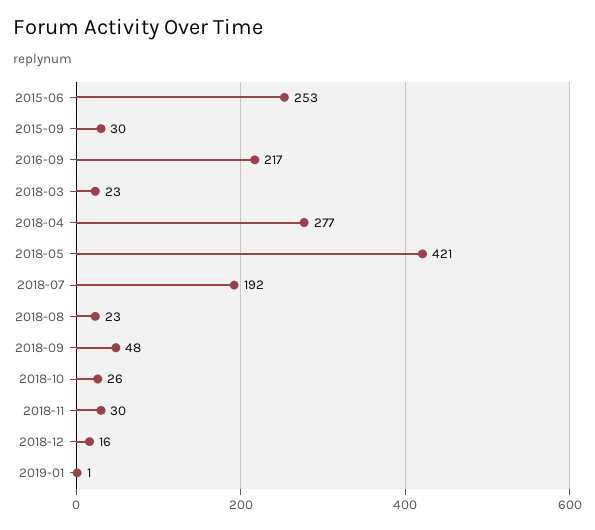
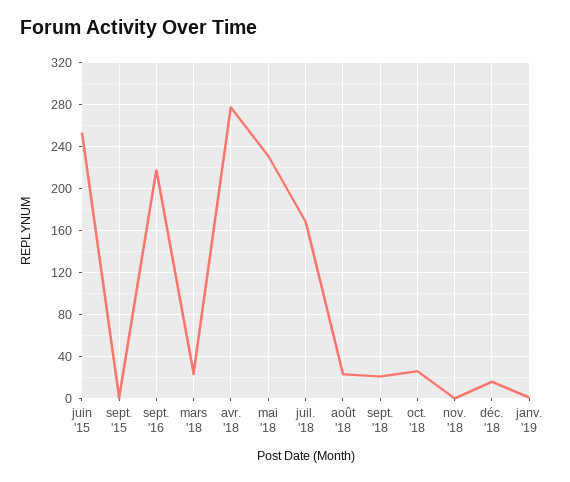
  {
    "2015-06": 253,
-   "2015-09": 30,
+   "2015-09": 0,
    "2016-09": 217,
    "2018-03": 23,
    "2018-04": 277,
-   "2018-05": 421,
+   "2018-05": 230,
-   "2018-07": 192,
+   "2018-07": 170,
    "2018-08": 23,
-   "2018-09": 48,
+   "2018-09": 20,
    "2018-10": 26,
-   "2018-11": 30,
+   "2018-11": 0,
    "2018-12": 16,
    "2019-01": 1
  }

